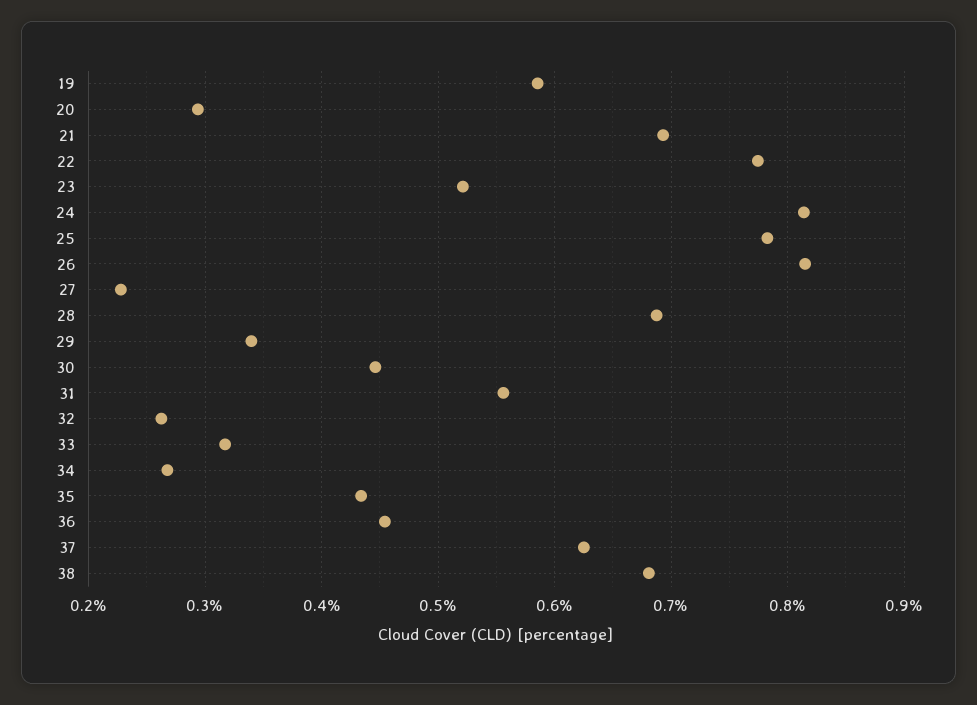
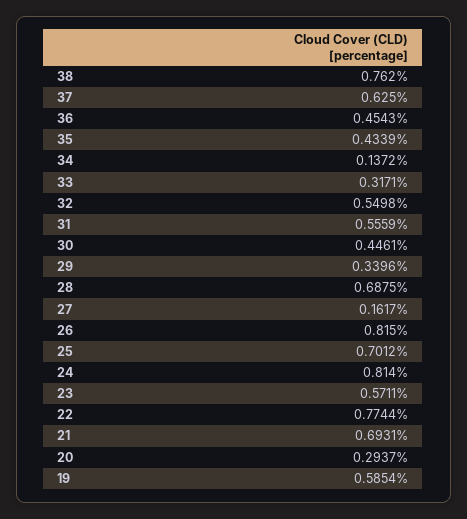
  {
    "19": 0.5854,
    "20": 0.2937,
    "21": 0.6931,
    "22": 0.7744,
-   "23": 0.52,
+   "23": 0.5711,
    "24": 0.814,
-   "25": 0.78,
+   "25": 0.7012,
    "26": 0.815,
-   "27": 0.23,
+   "27": 0.1617,
    "28": 0.6875,
    "29": 0.3396,
    "30": 0.4461,
    "31": 0.5559,
-   "32": 0.26,
+   "32": 0.5498,
    "33": 0.3171,
-   "34": 0.27,
+   "34": 0.1372,
    "35": 0.4339,
    "36": 0.4543,
    "37": 0.625,
-   "38": 0.68
+   "38": 0.762
  }

